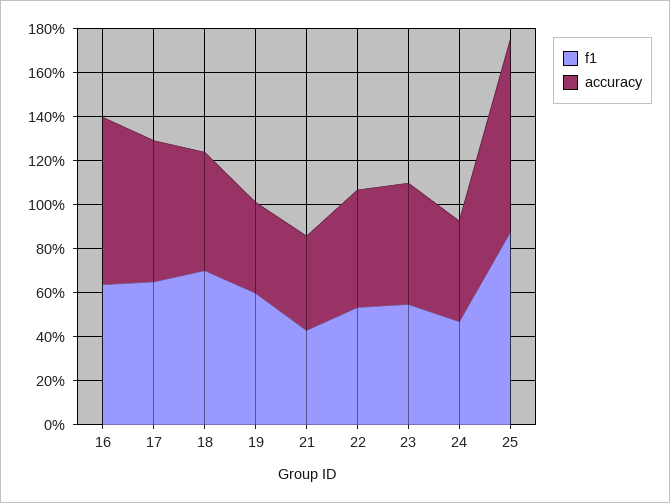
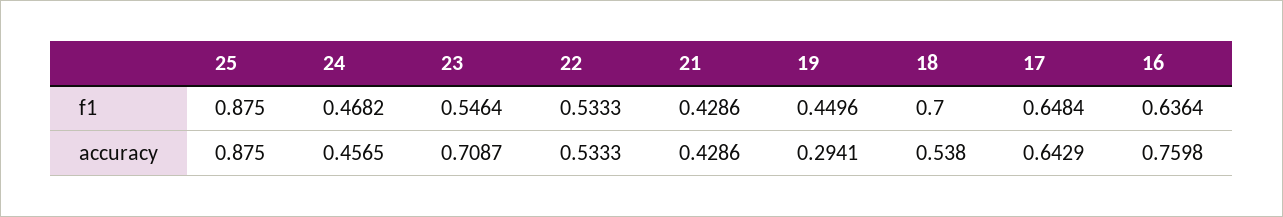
  {
    "f1": {
      "16": 0.6364,
      "17": 0.6484,
      "18": 0.7,
-     "19": 0.6,
+     "19": 0.4496,
      "21": 0.4286,
      "22": 0.5333,
      "23": 0.5464,
      "24": 0.4682,
      "25": 0.875
    },
    "accuracy": {
      "16": 0.7598,
      "17": 0.6429,
      "18": 0.538,
-     "19": 0.4,
+     "19": 0.2941,
      "21": 0.4286,
      "22": 0.5333,
-     "23": 0.55,
+     "23": 0.7087,
      "24": 0.4565,
      "25": 0.875
    }
  }

